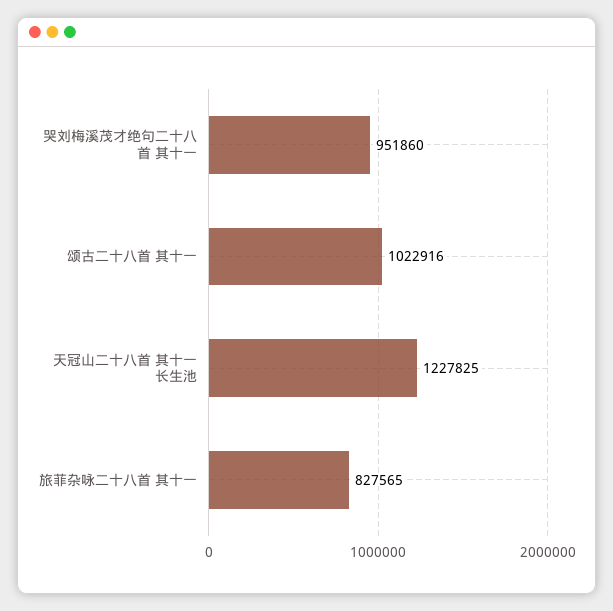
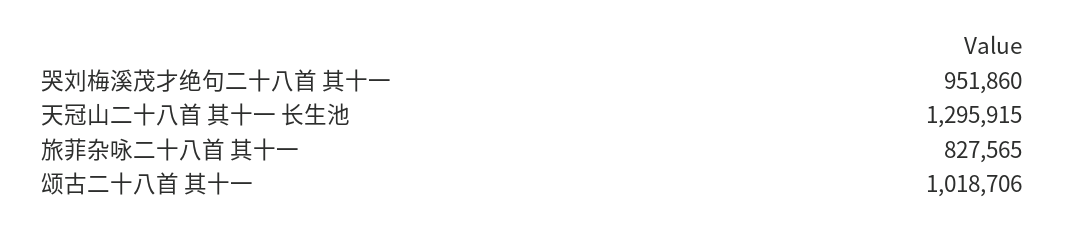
  {
    "哭刘梅溪茂才绝句二十八首 其十一": 951860,
-   "颂古二十八首 其十一": 1022916,
+   "颂古二十八首 其十一": 1018706,
-   "天冠山二十八首 其十一 长生池": 1227825,
+   "天冠山二十八首 其十一 长生池": 1295915,
    "旅菲杂咏二十八首 其十一": 827565
  }

